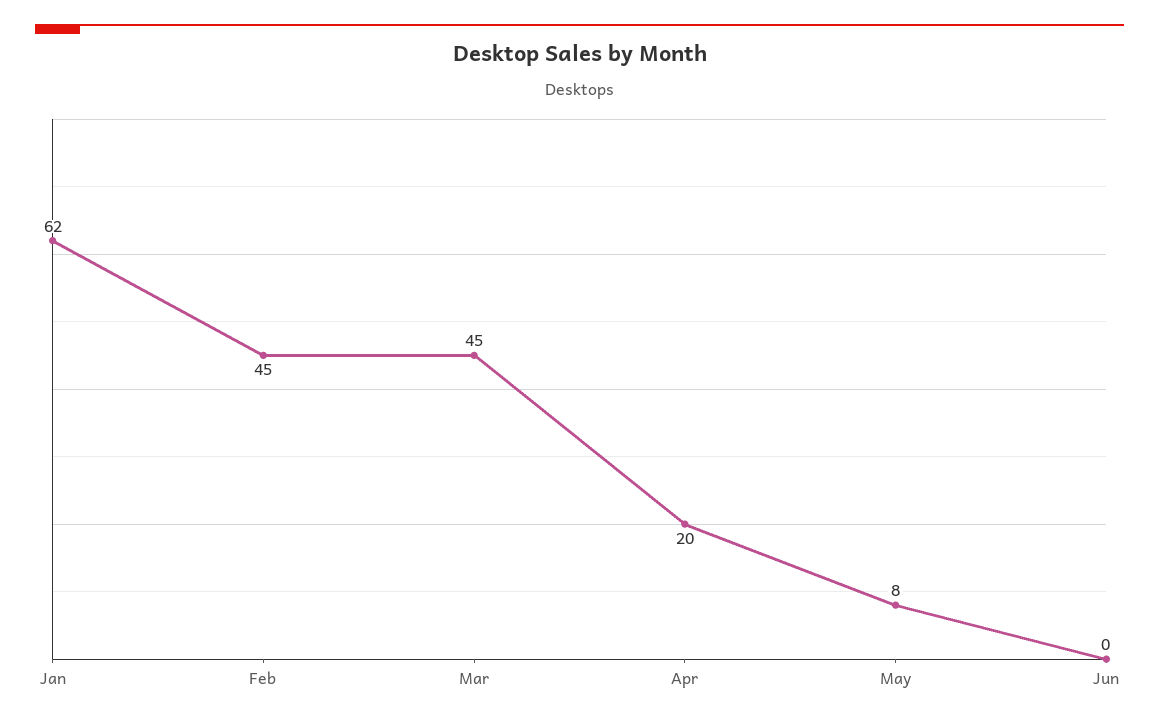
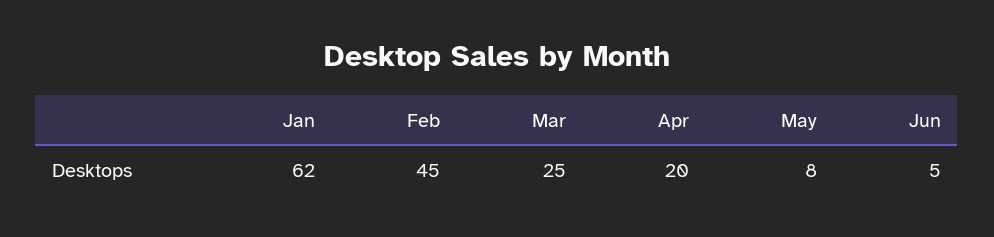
  {
    "Jan": 62,
    "Feb": 45,
-   "Mar": 45,
+   "Mar": 25,
    "Apr": 20,
    "May": 8,
-   "Jun": 0
+   "Jun": 5
  }

